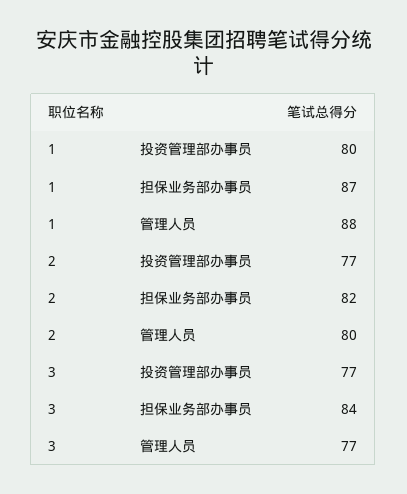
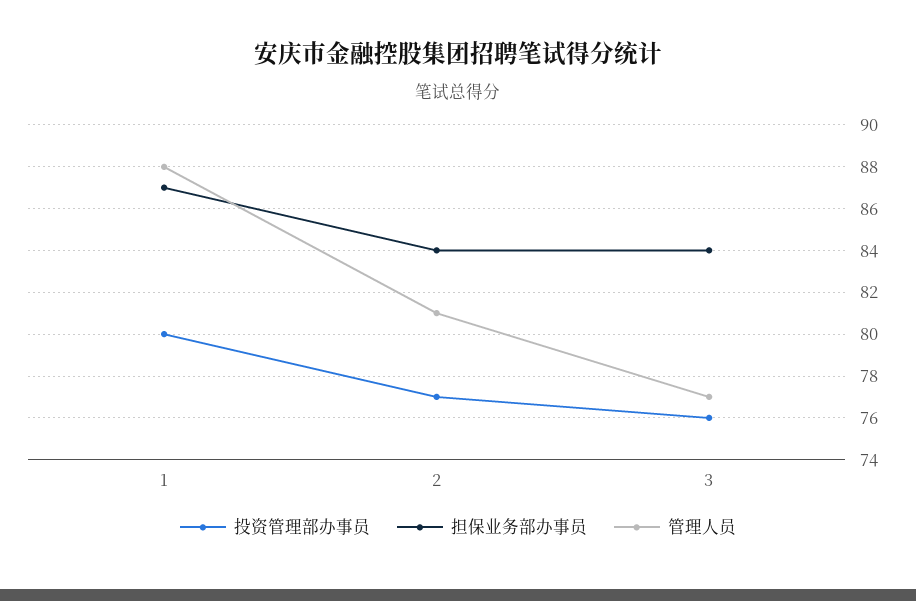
  {
    "投资管理部办事员": {
      "1": 80,
      "2": 77,
-     "3": 77
+     "3": 76
    },
    "担保业务部办事员": {
      "1": 87,
-     "2": 82,
+     "2": 84,
      "3": 84
    },
    "管理人员": {
      "1": 88,
-     "2": 80,
+     "2": 81,
      "3": 77
    }
  }

